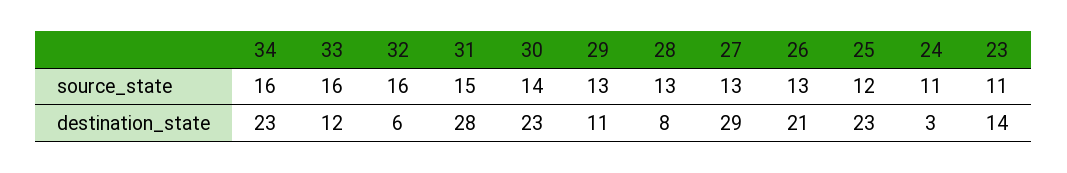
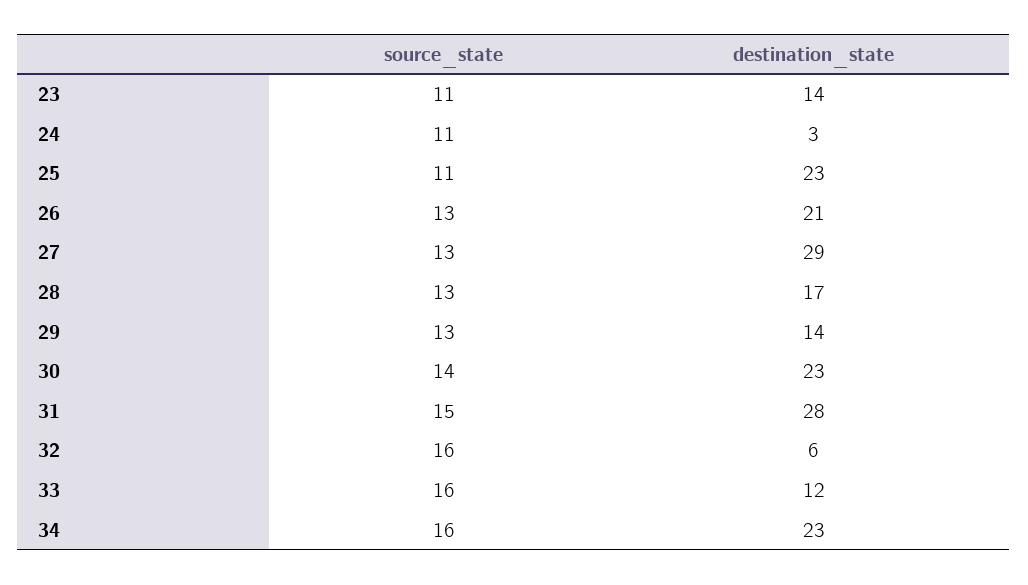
  {
    "34": {
      "source_state": 16,
      "destination_state": 23
    },
    "33": {
      "source_state": 16,
      "destination_state": 12
    },
    "32": {
      "source_state": 16,
      "destination_state": 6
    },
    "31": {
      "source_state": 15,
      "destination_state": 28
    },
    "30": {
      "source_state": 14,
      "destination_state": 23
    },
    "29": {
      "source_state": 13,
-     "destination_state": 11
+     "destination_state": 14
    },
    "28": {
      "source_state": 13,
-     "destination_state": 8
+     "destination_state": 17
    },
    "27": {
      "source_state": 13,
      "destination_state": 29
    },
    "26": {
      "source_state": 13,
      "destination_state": 21
    },
    "25": {
-     "source_state": 12,
+     "source_state": 11,
      "destination_state": 23
    },
    "24": {
      "source_state": 11,
      "destination_state": 3
    },
    "23": {
      "source_state": 11,
      "destination_state": 14
    }
  }

